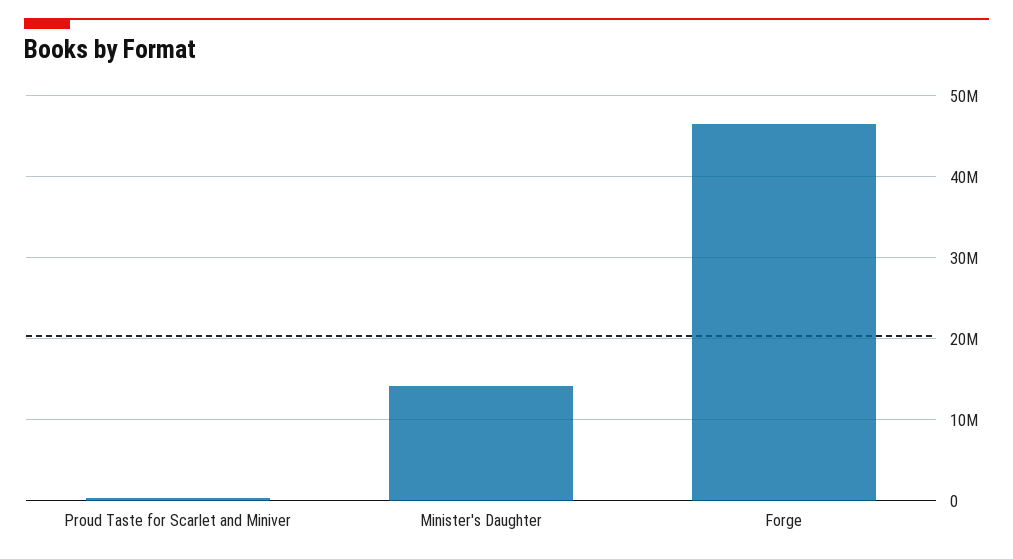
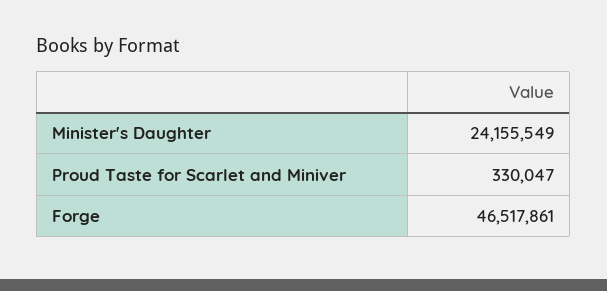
  {
    "Proud Taste for Scarlet and Miniver": 330047,
-   "Minister's Daughter": 14000000,
+   "Minister's Daughter": 24155549,
    "Forge": 46517861
  }

